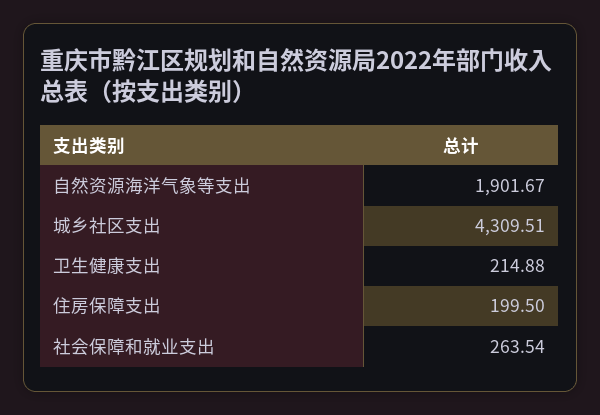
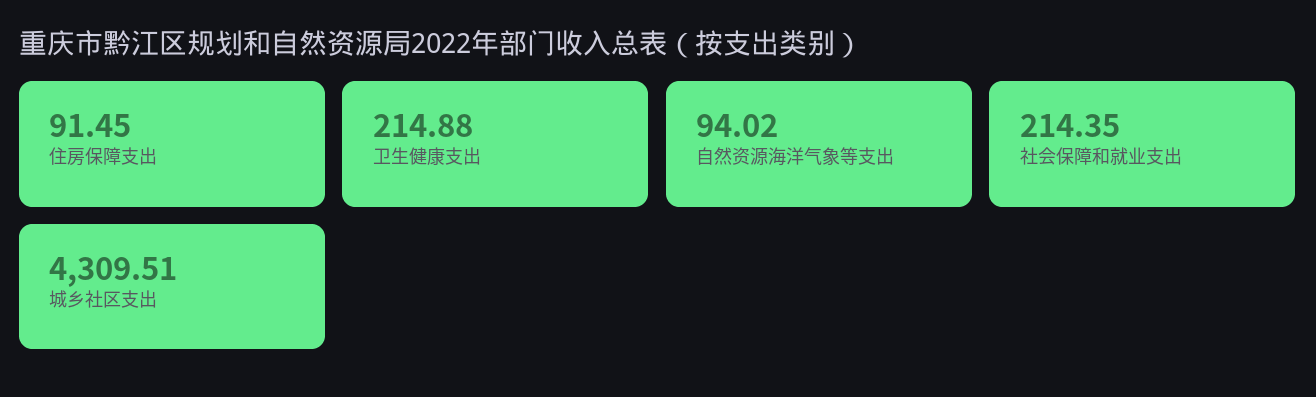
  {
-   "自然资源海洋气象等支出": 1901.67,
+   "自然资源海洋气象等支出": 94.02,
    "城乡社区支出": 4309.51,
    "卫生健康支出": 214.88,
-   "住房保障支出": 199.5,
+   "住房保障支出": 91.45,
-   "社会保障和就业支出": 263.54
+   "社会保障和就业支出": 214.35
  }

